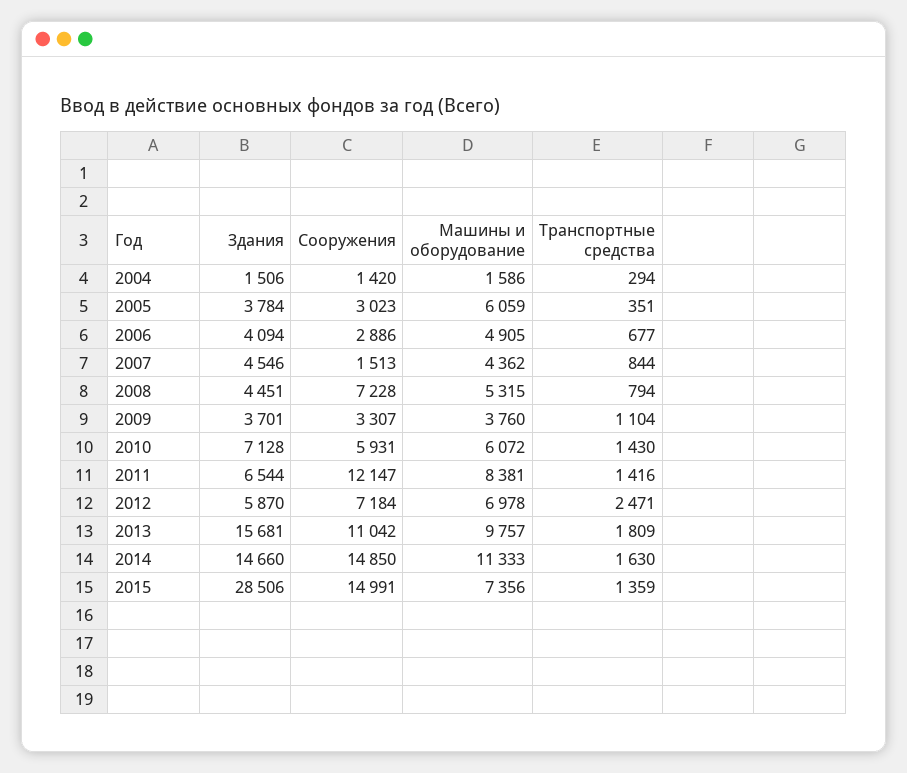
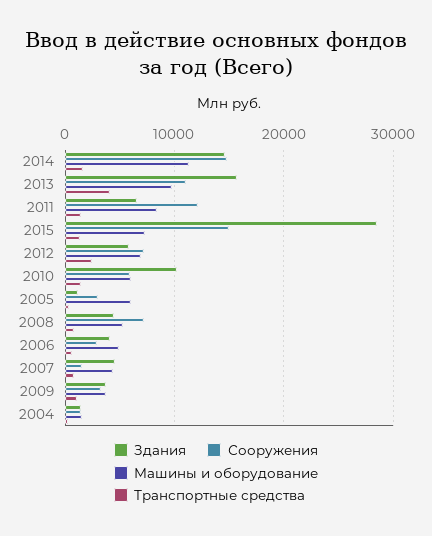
  {
    "Здания": {
      "2004": 1506,
-     "2005": 3784,
+     "2005": 1000,
      "2006": 4094,
      "2007": 4546,
      "2008": 4451,
      "2009": 3701,
-     "2010": 7128,
+     "2010": 10000,
      "2011": 6544,
      "2012": 5870,
      "2013": 15681,
      "2014": 14660,
      "2015": 28506
    },
    "Сооружения": {
      "2004": 1420,
      "2005": 3023,
      "2006": 2886,
      "2007": 1513,
      "2008": 7228,
      "2009": 3307,
      "2010": 5931,
      "2011": 12147,
      "2012": 7184,
      "2013": 11042,
      "2014": 14850,
      "2015": 14991
    },
    "Машины и оборудование": {
      "2004": 1586,
      "2005": 6059,
      "2006": 4905,
      "2007": 4362,
      "2008": 5315,
      "2009": 3760,
      "2010": 6072,
      "2011": 8381,
      "2012": 6978,
      "2013": 9757,
      "2014": 11333,
      "2015": 7356
    },
    "Транспортные средства": {
      "2004": 294,
      "2005": 351,
      "2006": 677,
      "2007": 844,
      "2008": 794,
      "2009": 1104,
      "2010": 1430,
      "2011": 1416,
      "2012": 2471,
-     "2013": 1809,
+     "2013": 4000,
      "2014": 1630,
      "2015": 1359
    }
  }

